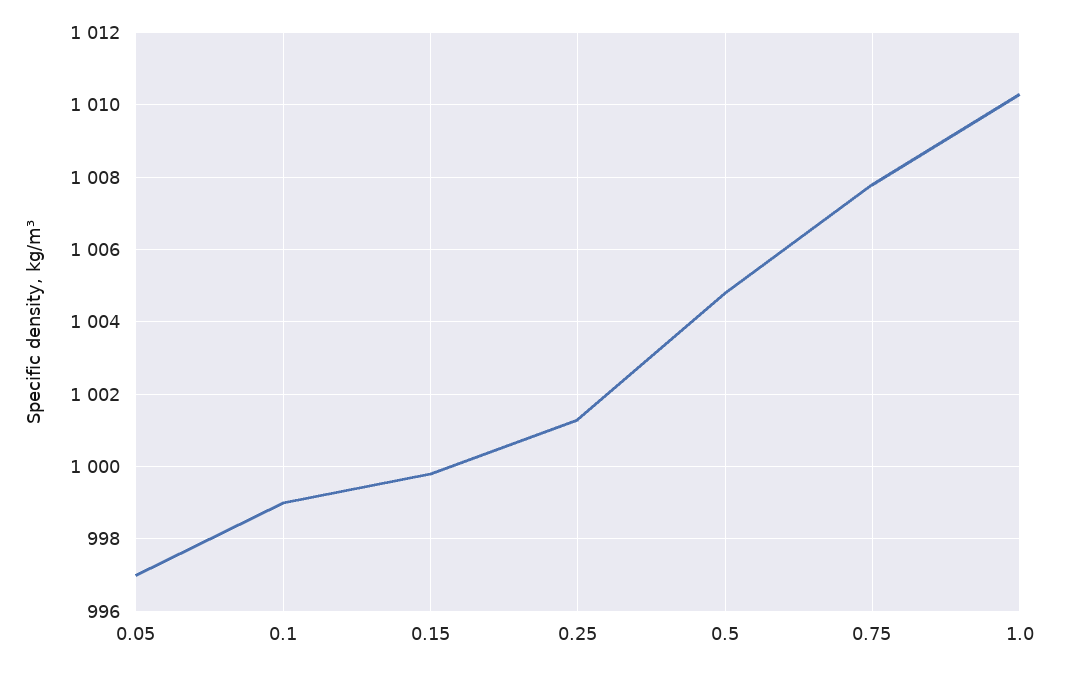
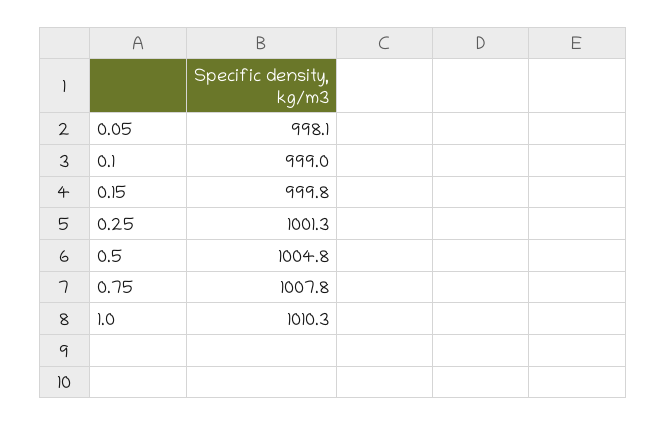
  {
-   "0.05": 997,
+   "0.05": 998.1,
    "0.1": 999,
    "0.15": 999.8,
    "0.25": 1001.3,
    "0.5": 1004.8,
    "0.75": 1007.8,
    "1.0": 1010.3
  }

